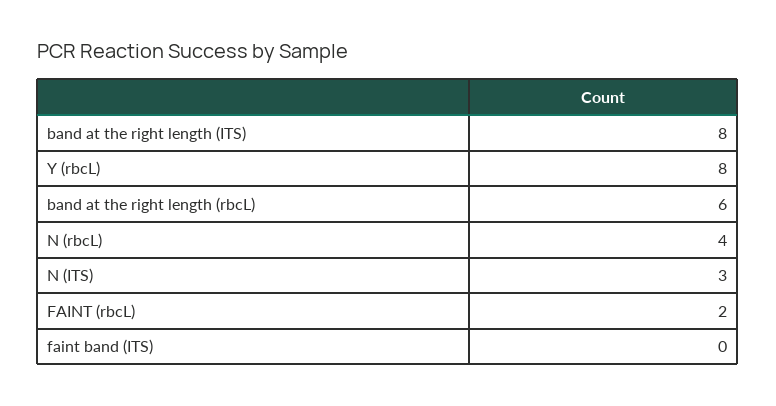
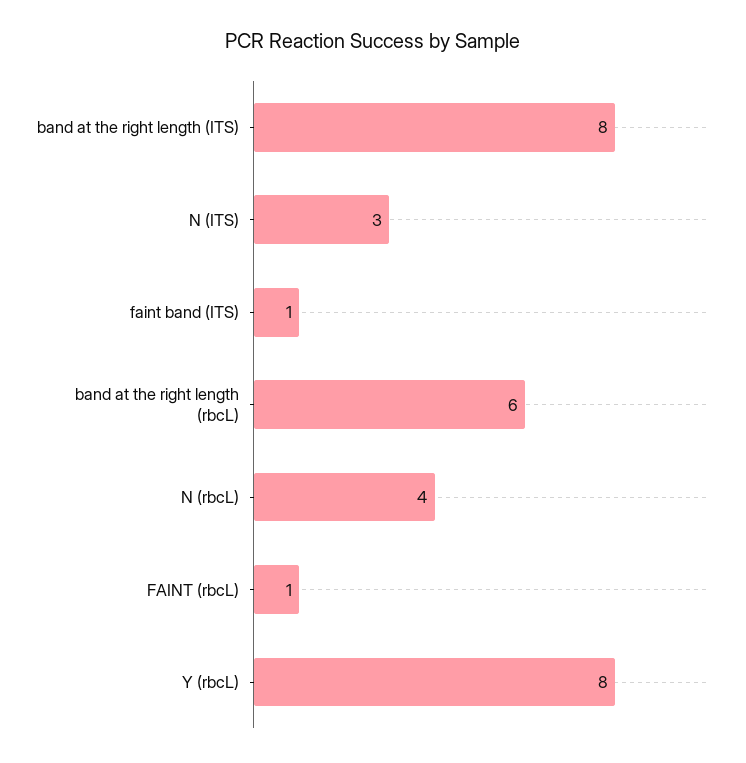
  {
    "band at the right length (ITS)": 8,
    "Y (rbcL)": 8,
    "band at the right length (rbcL)": 6,
    "N (rbcL)": 4,
    "N (ITS)": 3,
-   "FAINT (rbcL)": 2,
+   "FAINT (rbcL)": 1,
-   "faint band (ITS)": 0
+   "faint band (ITS)": 1
  }

